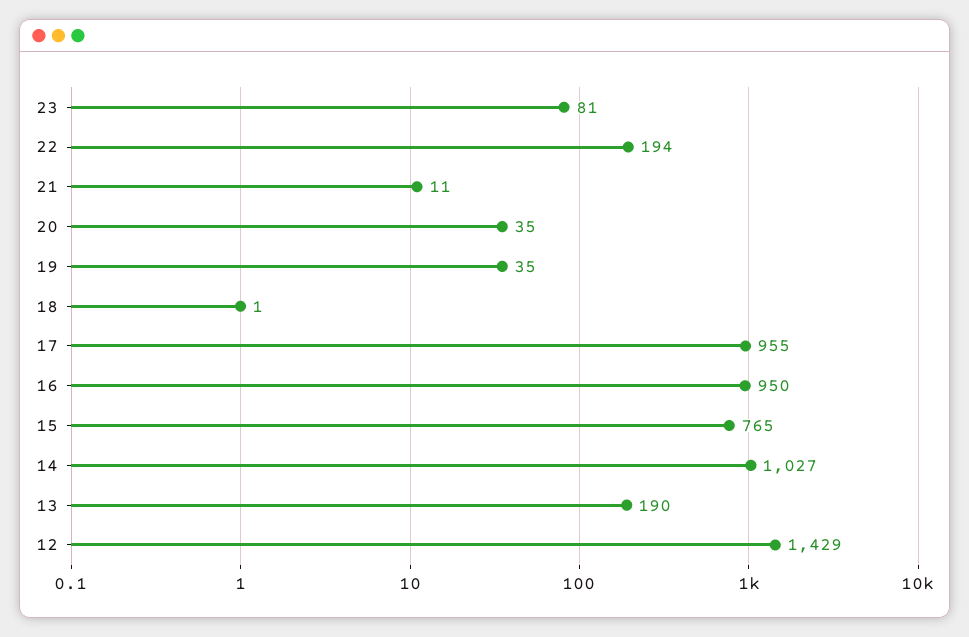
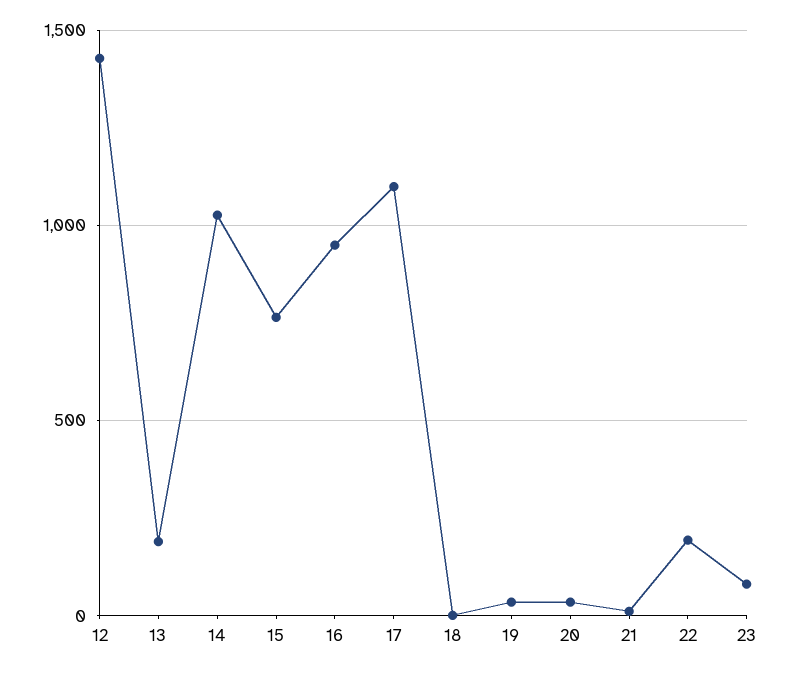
  {
    "23": 81,
    "22": 194,
    "21": 11,
    "20": 35,
    "19": 35,
    "18": 1,
-   "17": 955,
+   "17": 1100,
    "16": 950,
    "15": 765,
    "14": 1027,
    "13": 190,
    "12": 1429
  }

